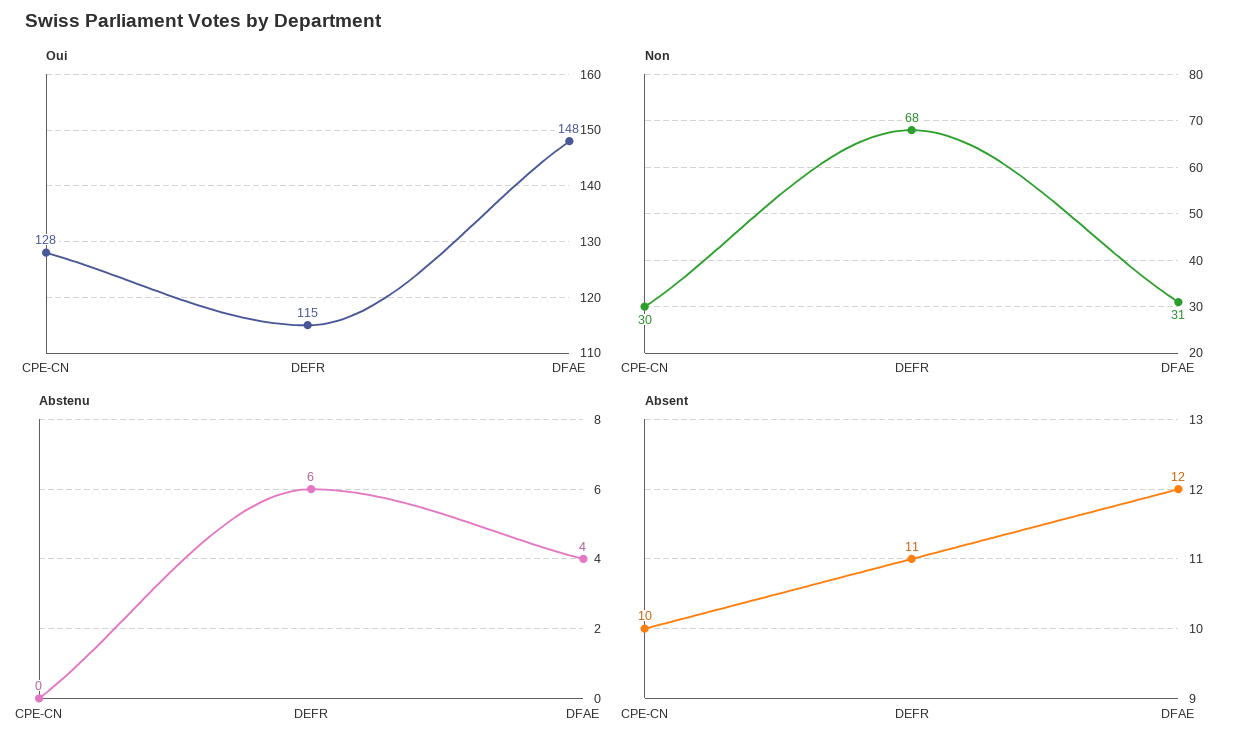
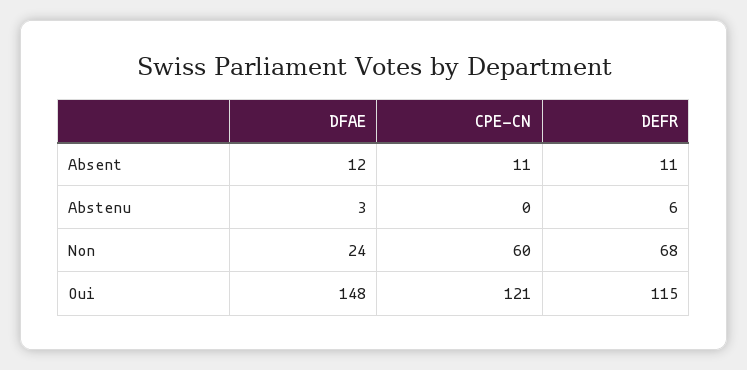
  {
    "Oui": {
-     "CPE-CN": 128,
+     "CPE-CN": 121,
      "DEFR": 115,
      "DFAE": 148
    },
    "Non": {
-     "CPE-CN": 30,
+     "CPE-CN": 60,
      "DEFR": 68,
-     "DFAE": 31
+     "DFAE": 24
    },
    "Abstenu": {
      "CPE-CN": 0,
      "DEFR": 6,
-     "DFAE": 4
+     "DFAE": 3
    },
    "Absent": {
-     "CPE-CN": 10,
+     "CPE-CN": 11,
      "DEFR": 11,
      "DFAE": 12
    }
  }

